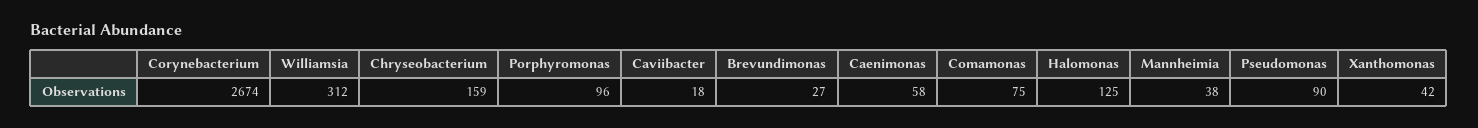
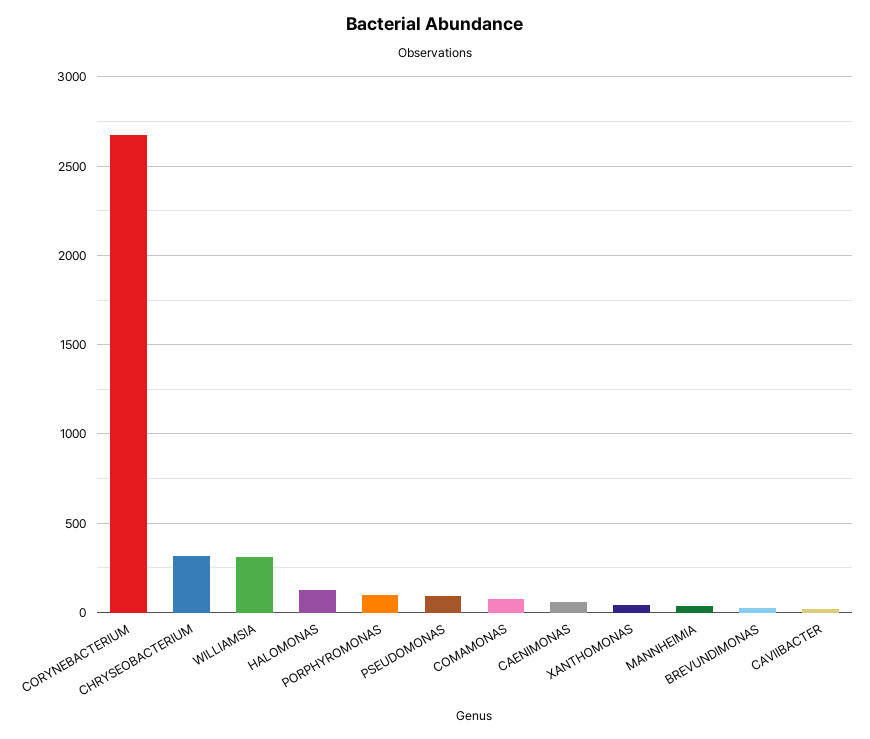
  {
    "Corynebacterium": 2674,
    "Williamsia": 312,
-   "Chryseobacterium": 159,
+   "Chryseobacterium": 300,
    "Porphyromonas": 96,
    "Caviibacter": 18,
    "Brevundimonas": 27,
    "Caenimonas": 58,
    "Comamonas": 75,
    "Halomonas": 125,
    "Mannheimia": 38,
    "Pseudomonas": 90,
    "Xanthomonas": 42
  }

